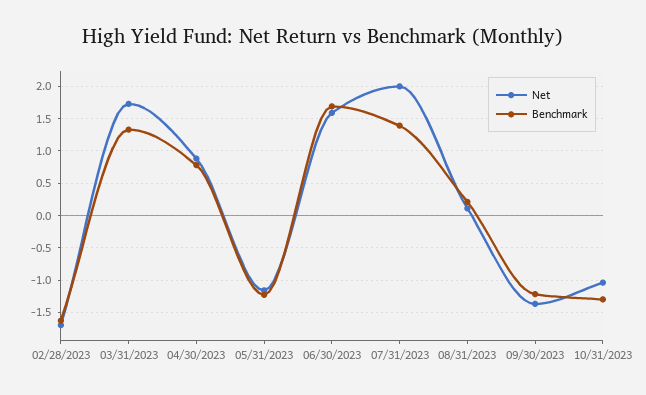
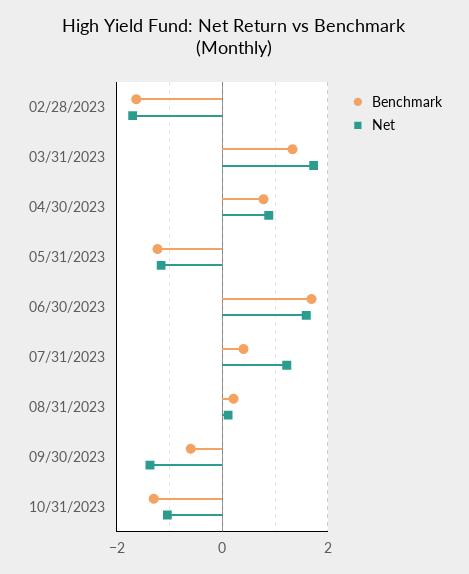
  {
    "Net": {
      "02/28/2023": -1.7,
      "03/31/2023": 1.7,
      "04/30/2023": 0.9,
      "05/31/2023": -1.2,
      "06/30/2023": 1.6,
-     "07/31/2023": 2,
+     "07/31/2023": 1.2,
      "08/31/2023": 0.1,
      "09/30/2023": -1.4,
      "10/31/2023": -1
    },
    "Benchmark": {
      "02/28/2023": -1.6,
      "03/31/2023": 1.3,
      "04/30/2023": 0.8,
      "05/31/2023": -1.2,
      "06/30/2023": 1.7,
-     "07/31/2023": 1.4,
+     "07/31/2023": 0.4,
      "08/31/2023": 0.2,
-     "09/30/2023": -1.2,
+     "09/30/2023": -0.6,
      "10/31/2023": -1.3
    }
  }

